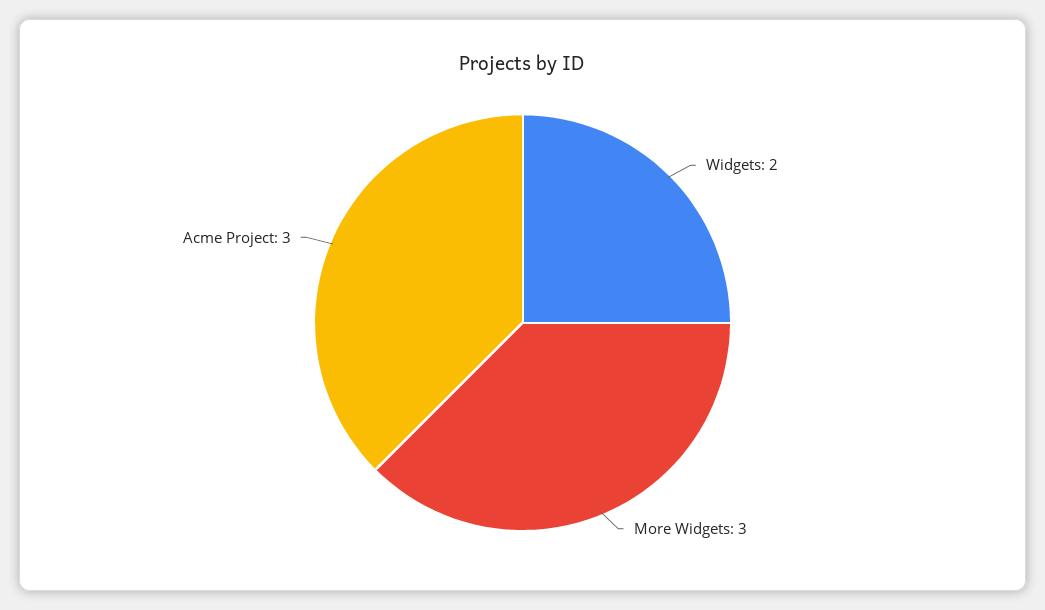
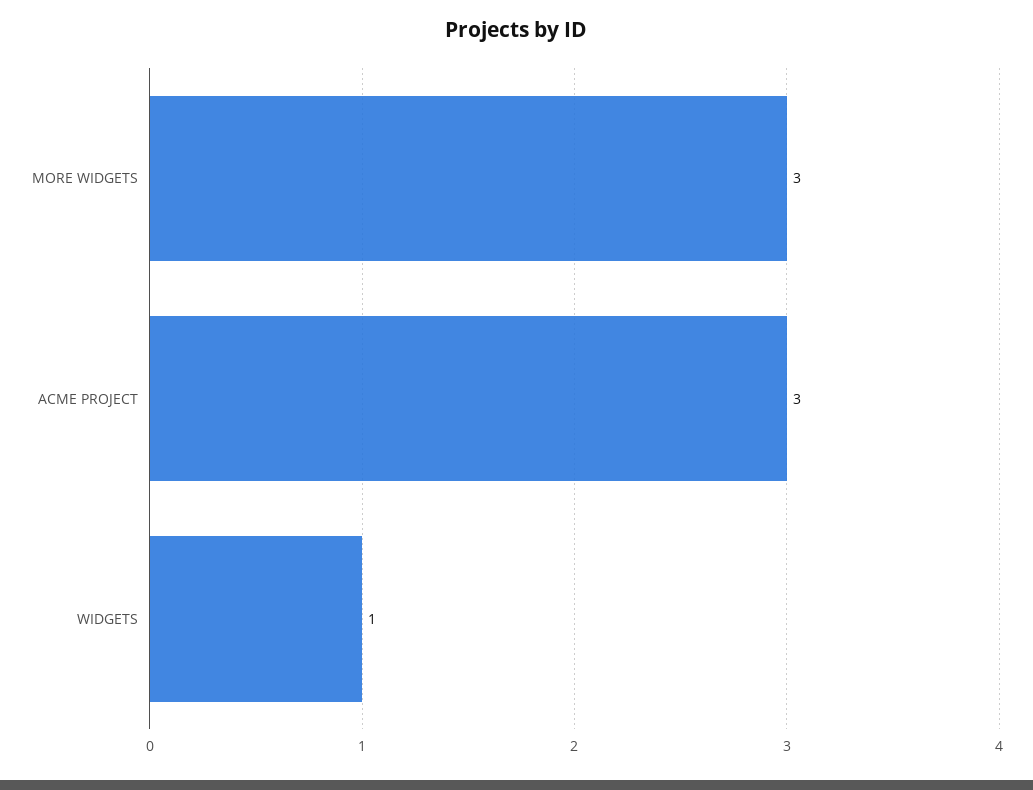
  {
-   "Widgets": 2,
+   "Widgets": 1,
    "More Widgets": 3,
    "Acme Project": 3
  }

